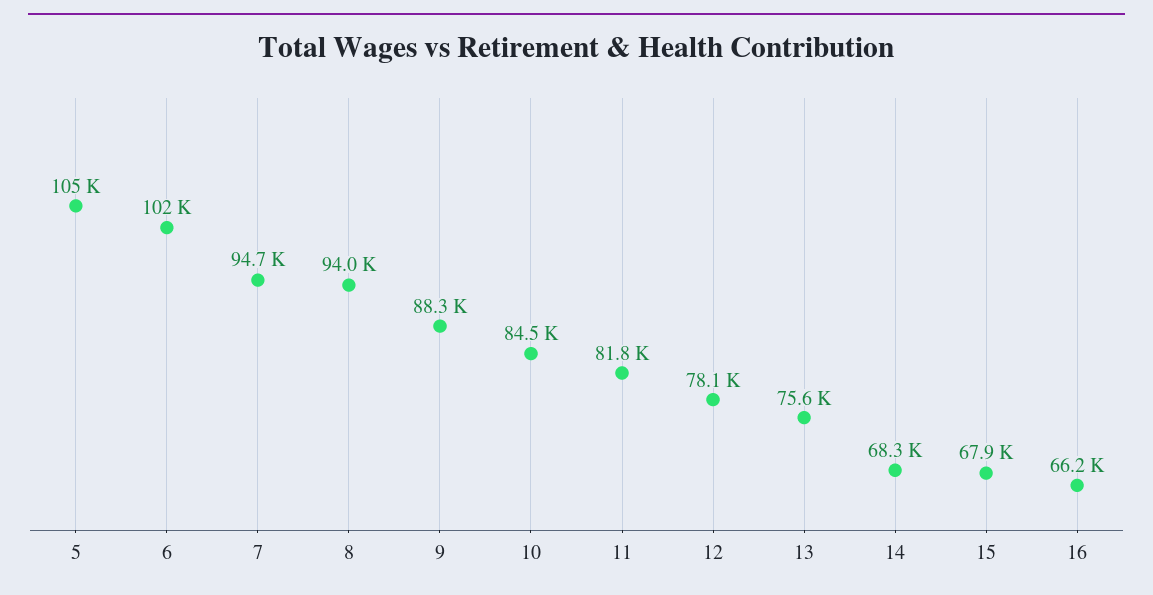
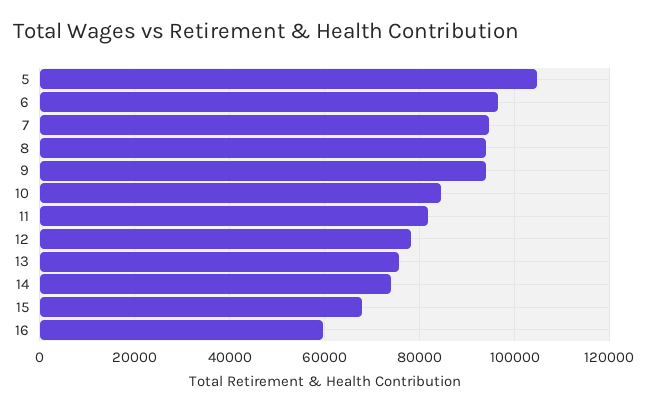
  {
    "5": 105000,
-   "6": 102000,
+   "6": 96000,
    "7": 94700,
    "8": 94000,
-   "9": 88300,
+   "9": 94000,
    "10": 84500,
    "11": 81800,
    "12": 78100,
    "13": 75600,
-   "14": 68300,
+   "14": 74000,
    "15": 67900,
-   "16": 66200
+   "16": 60000
  }

